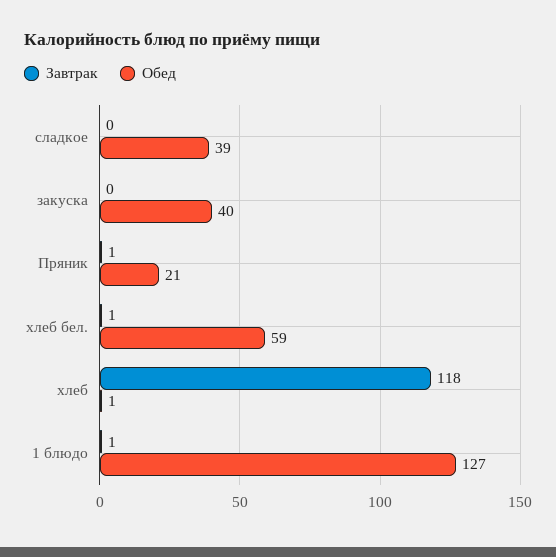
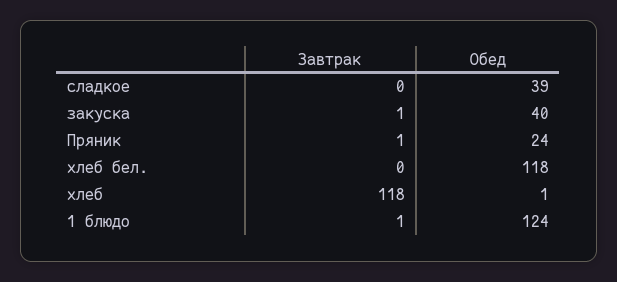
  {
    "Завтрак": {
      "сладкое": 0,
-     "закуска": 0,
+     "закуска": 1,
      "Пряник": 1,
-     "хлеб бел.": 1,
+     "хлеб бел.": 0,
      "хлеб": 118,
      "1 блюдо": 1
    },
    "Обед": {
      "сладкое": 39,
      "закуска": 40,
-     "Пряник": 21,
+     "Пряник": 24,
-     "хлеб бел.": 59,
+     "хлеб бел.": 118,
      "хлеб": 1,
-     "1 блюдо": 127
+     "1 блюдо": 124
    }
  }

